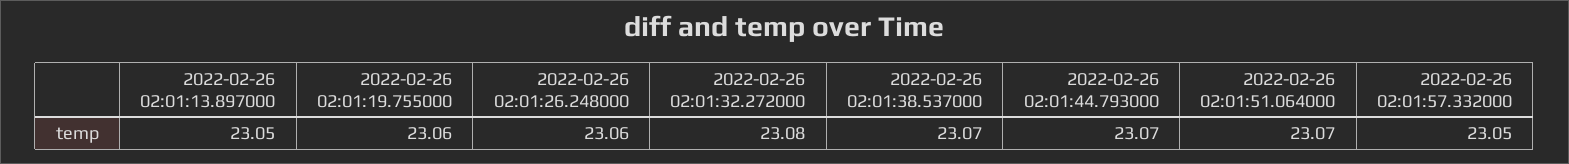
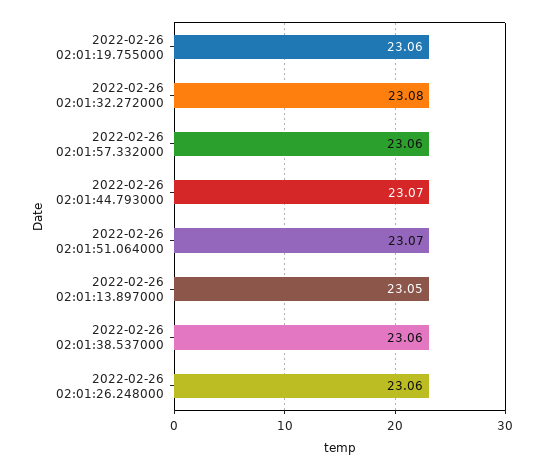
  {
    "2022-02-26 02:01:13.897000": 23.05,
    "2022-02-26 02:01:19.755000": 23.06,
    "2022-02-26 02:01:26.248000": 23.06,
    "2022-02-26 02:01:32.272000": 23.08,
-   "2022-02-26 02:01:38.537000": 23.07,
+   "2022-02-26 02:01:38.537000": 23.06,
    "2022-02-26 02:01:44.793000": 23.07,
    "2022-02-26 02:01:51.064000": 23.07,
-   "2022-02-26 02:01:57.332000": 23.05
+   "2022-02-26 02:01:57.332000": 23.06
  }

